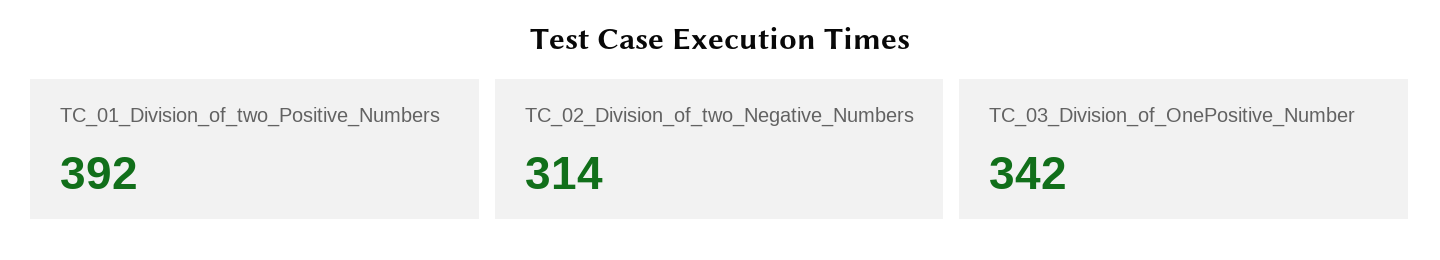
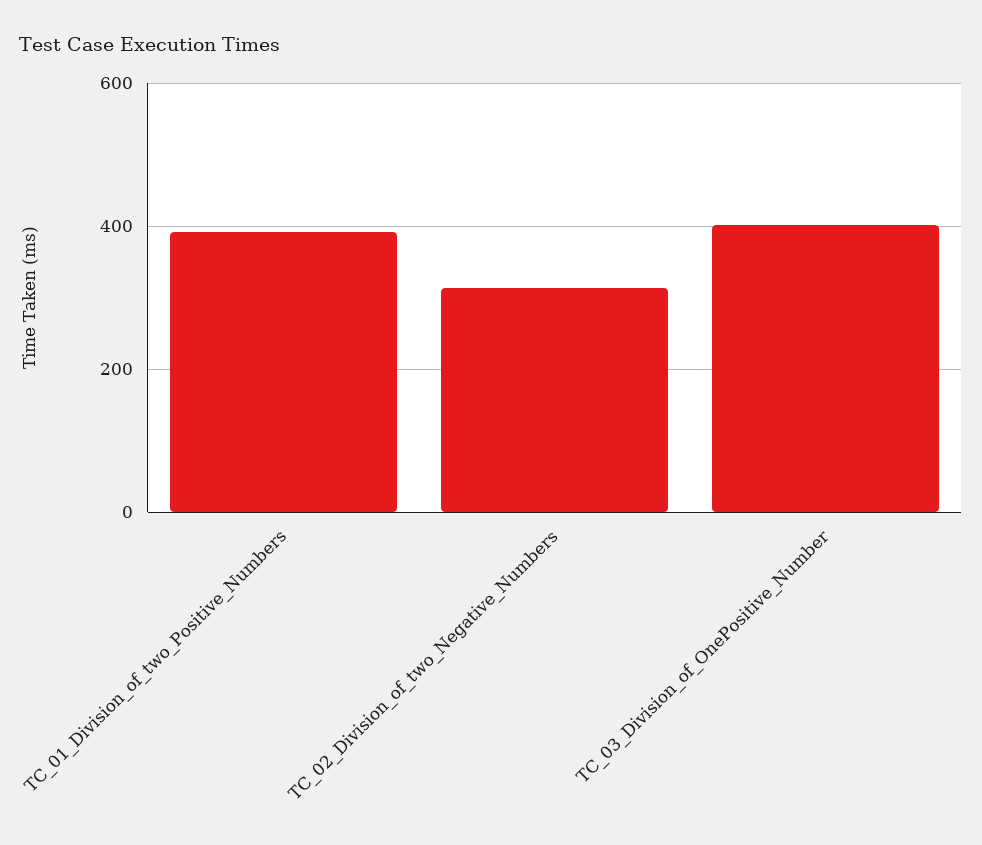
  {
    "TC_01_Division_of_two_Positive_Numbers": 392,
    "TC_02_Division_of_two_Negative_Numbers": 314,
-   "TC_03_Division_of_OnePositive_Number": 342
+   "TC_03_Division_of_OnePositive_Number": 400
  }

